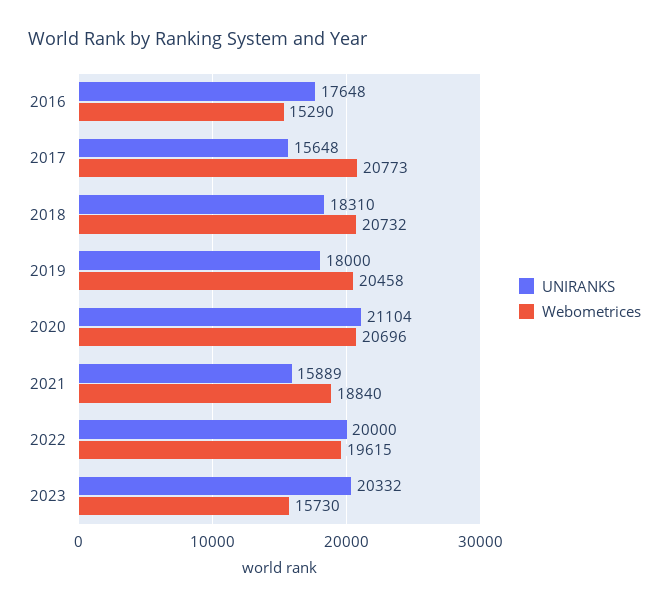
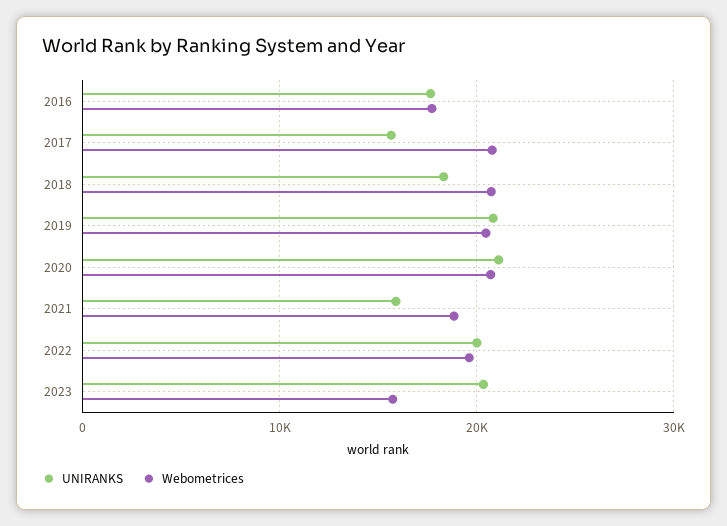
  {
    "UNIRANKS": {
      "2016": 17648,
      "2017": 15648,
      "2018": 18310,
-     "2019": 18000,
+     "2019": 21000,
      "2020": 21104,
      "2021": 15889,
      "2022": 20000,
      "2023": 20332
    },
    "Webometrices": {
-     "2016": 15290,
+     "2016": 18000,
      "2017": 20773,
      "2018": 20732,
      "2019": 20458,
      "2020": 20696,
      "2021": 18840,
      "2022": 19615,
      "2023": 15730
    }
  }

